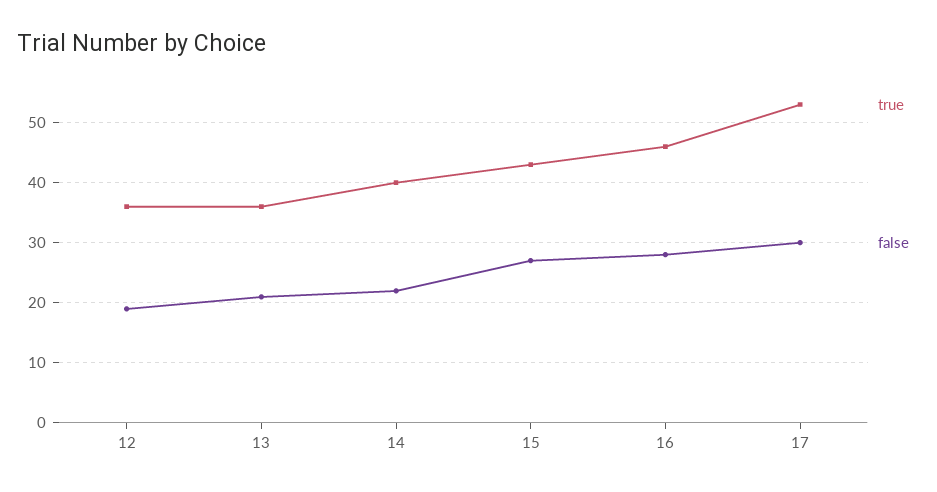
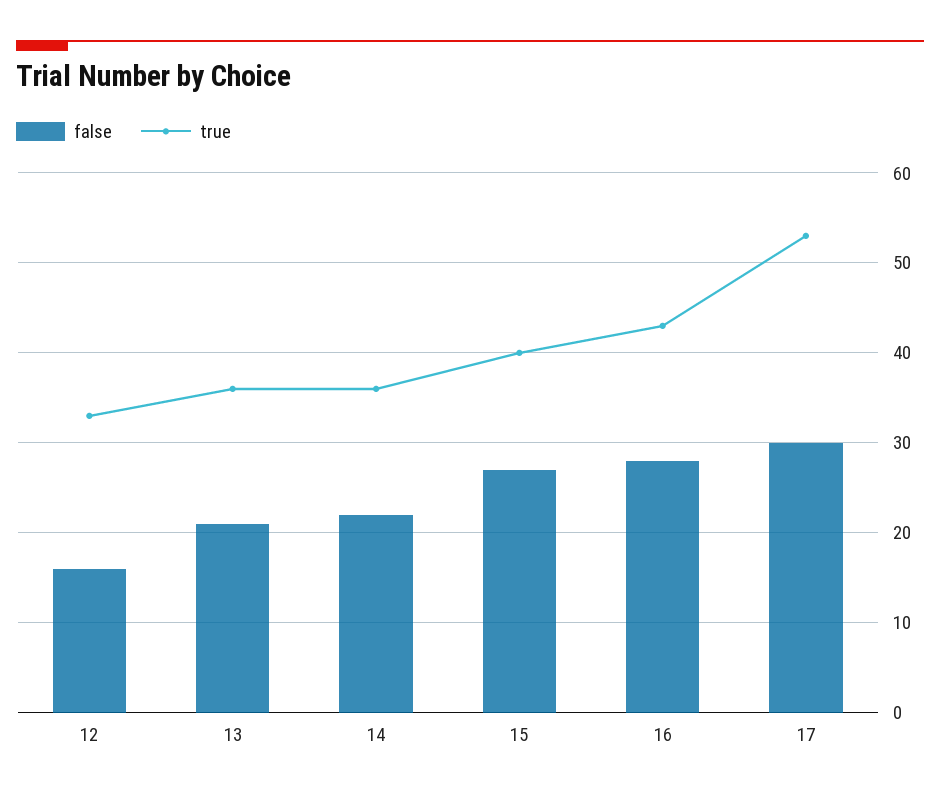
  {
    "true": {
-     "12": 36,
+     "12": 33,
      "13": 36,
-     "14": 40,
+     "14": 36,
-     "15": 43,
+     "15": 40,
-     "16": 46,
+     "16": 43,
      "17": 53
    },
    "false": {
-     "12": 19,
+     "12": 16,
      "13": 21,
      "14": 22,
      "15": 27,
      "16": 28,
      "17": 30
    }
  }

